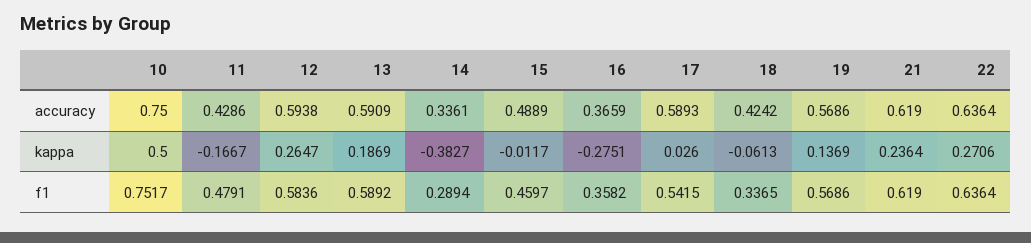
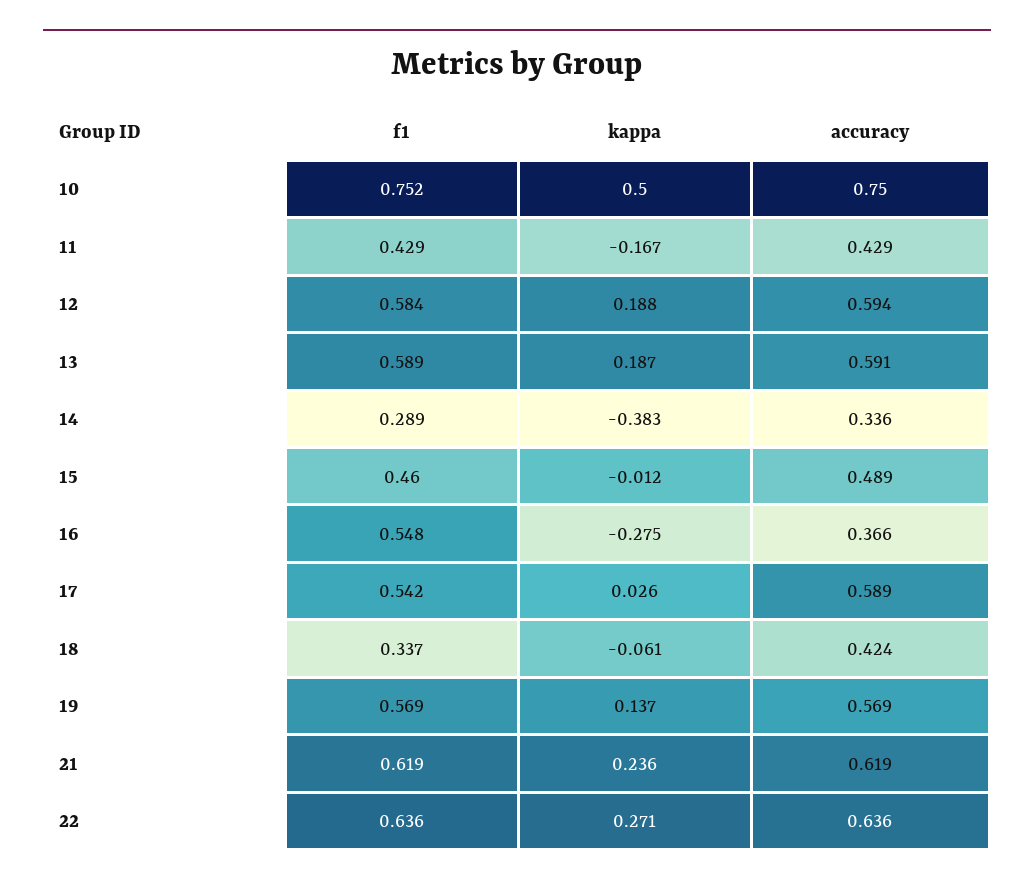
  {
    "10": {
      "accuracy": 0.75,
      "kappa": 0.5,
      "f1": 0.7517
    },
    "11": {
      "accuracy": 0.4286,
      "kappa": -0.1667,
-     "f1": 0.4791
+     "f1": 0.429
    },
    "12": {
      "accuracy": 0.5938,
-     "kappa": 0.2647,
+     "kappa": 0.188,
      "f1": 0.5836
    },
    "13": {
      "accuracy": 0.5909,
      "kappa": 0.1869,
      "f1": 0.5892
    },
    "14": {
      "accuracy": 0.3361,
      "kappa": -0.3827,
      "f1": 0.2894
    },
    "15": {
      "accuracy": 0.4889,
      "kappa": -0.0117,
      "f1": 0.4597
    },
    "16": {
      "accuracy": 0.3659,
      "kappa": -0.2751,
-     "f1": 0.3582
+     "f1": 0.548
    },
    "17": {
      "accuracy": 0.5893,
      "kappa": 0.026,
      "f1": 0.5415
    },
    "18": {
      "accuracy": 0.4242,
      "kappa": -0.0613,
      "f1": 0.3365
    },
    "19": {
      "accuracy": 0.5686,
      "kappa": 0.1369,
      "f1": 0.5686
    },
    "21": {
      "accuracy": 0.619,
      "kappa": 0.2364,
      "f1": 0.619
    },
    "22": {
      "accuracy": 0.6364,
      "kappa": 0.2706,
      "f1": 0.6364
    }
  }

